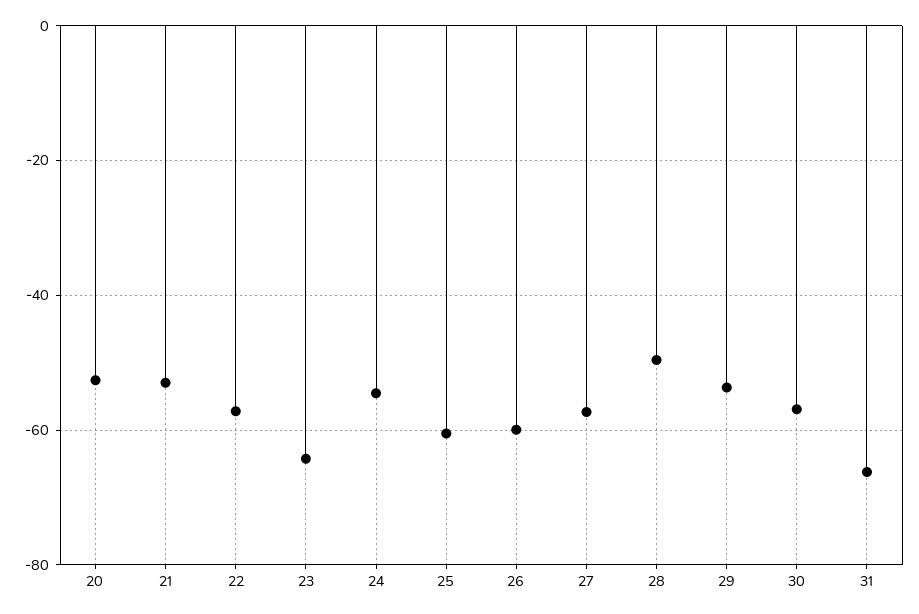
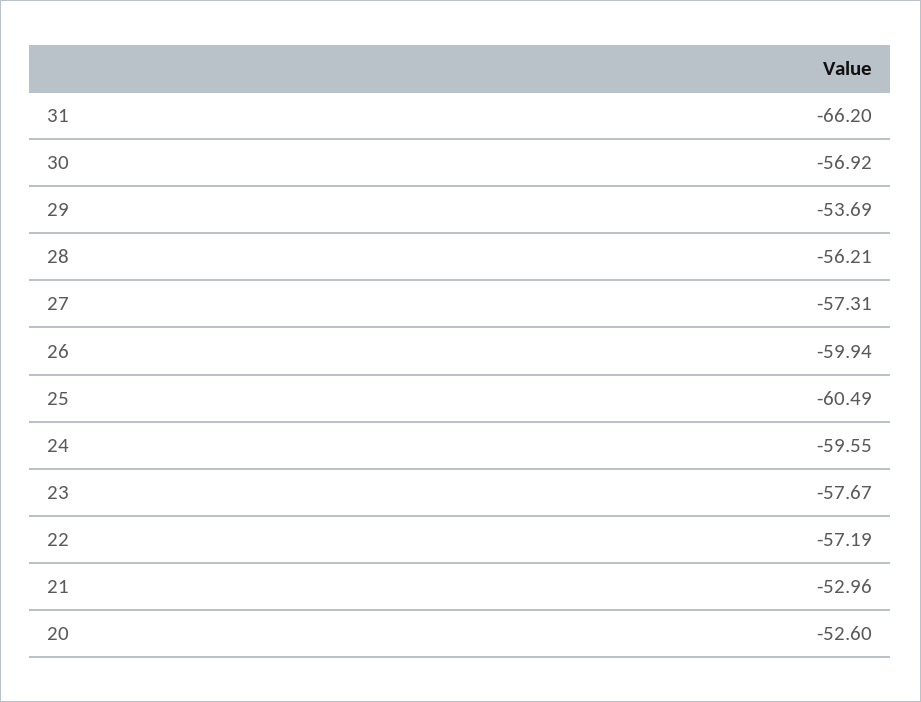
  {
    "20": -52.6,
    "21": -52.96,
    "22": -57.19,
-   "23": -64,
+   "23": -57.67,
-   "24": -54,
+   "24": -59.55,
    "25": -60.49,
    "26": -59.94,
    "27": -57.31,
-   "28": -50,
+   "28": -56.21,
    "29": -53.69,
    "30": -56.92,
    "31": -66.2
  }

